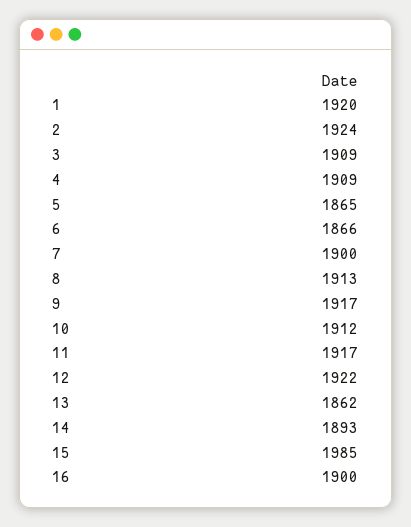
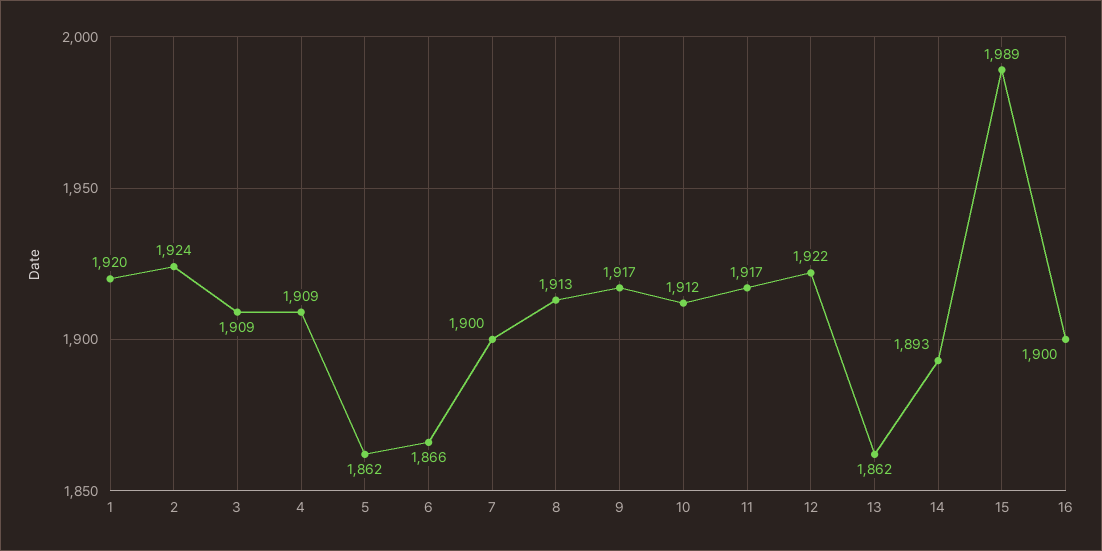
  {
    "1": 1920,
    "2": 1924,
    "3": 1909,
    "4": 1909,
-   "5": 1865,
+   "5": 1862,
    "6": 1866,
    "7": 1900,
    "8": 1913,
    "9": 1917,
    "10": 1912,
    "11": 1917,
    "12": 1922,
    "13": 1862,
    "14": 1893,
-   "15": 1985,
+   "15": 1989,
    "16": 1900
  }

